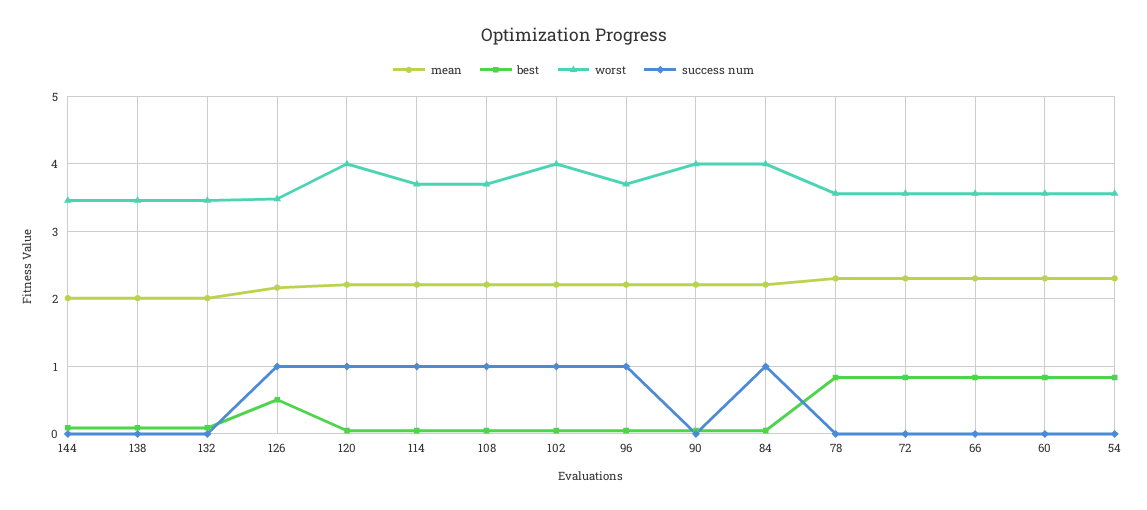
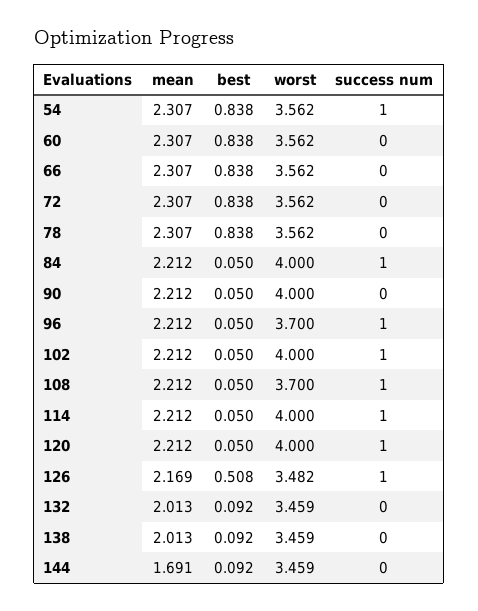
  {
    "mean": {
-     "144": 2,
+     "144": 1.691,
      "138": 2.013,
      "132": 2.013,
      "126": 2.169,
      "120": 2.212,
      "114": 2.212,
      "108": 2.212,
      "102": 2.212,
      "96": 2.212,
      "90": 2.212,
      "84": 2.212,
      "78": 2.307,
      "72": 2.307,
      "66": 2.307,
      "60": 2.307,
      "54": 2.307
    },
    "best": {
      "144": 0.092,
      "138": 0.092,
      "132": 0.092,
      "126": 0.508,
      "120": 0.05,
      "114": 0.05,
      "108": 0.05,
      "102": 0.05,
      "96": 0.05,
      "90": 0.05,
      "84": 0.05,
      "78": 0.838,
      "72": 0.838,
      "66": 0.838,
      "60": 0.838,
      "54": 0.838
    },
    "worst": {
      "144": 3.459,
      "138": 3.459,
      "132": 3.459,
      "126": 3.482,
      "120": 4,
-     "114": 3.7,
+     "114": 4,
      "108": 3.7,
      "102": 4,
      "96": 3.7,
      "90": 4,
      "84": 4,
      "78": 3.562,
      "72": 3.562,
      "66": 3.562,
      "60": 3.562,
      "54": 3.562
    },
    "success num": {
      "144": 0,
      "138": 0,
      "132": 0,
      "126": 1,
      "120": 1,
      "114": 1,
      "108": 1,
      "102": 1,
      "96": 1,
      "90": 0,
      "84": 1,
      "78": 0,
      "72": 0,
      "66": 0,
      "60": 0,
-     "54": 0
+     "54": 1
    }
  }

